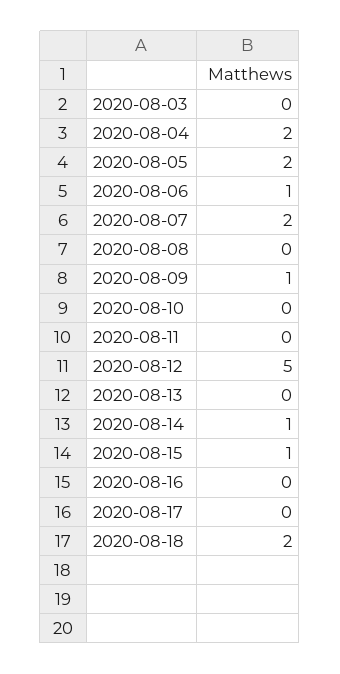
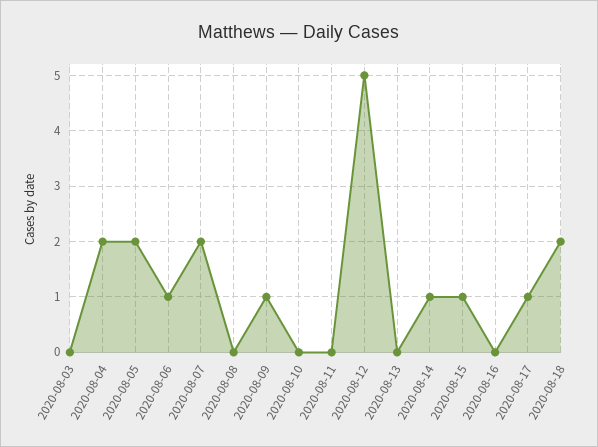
  {
    "2020-08-03": 0,
    "2020-08-04": 2,
    "2020-08-05": 2,
    "2020-08-06": 1,
    "2020-08-07": 2,
    "2020-08-08": 0,
    "2020-08-09": 1,
    "2020-08-10": 0,
    "2020-08-11": 0,
    "2020-08-12": 5,
    "2020-08-13": 0,
    "2020-08-14": 1,
    "2020-08-15": 1,
    "2020-08-16": 0,
-   "2020-08-17": 0,
+   "2020-08-17": 1,
    "2020-08-18": 2
  }

